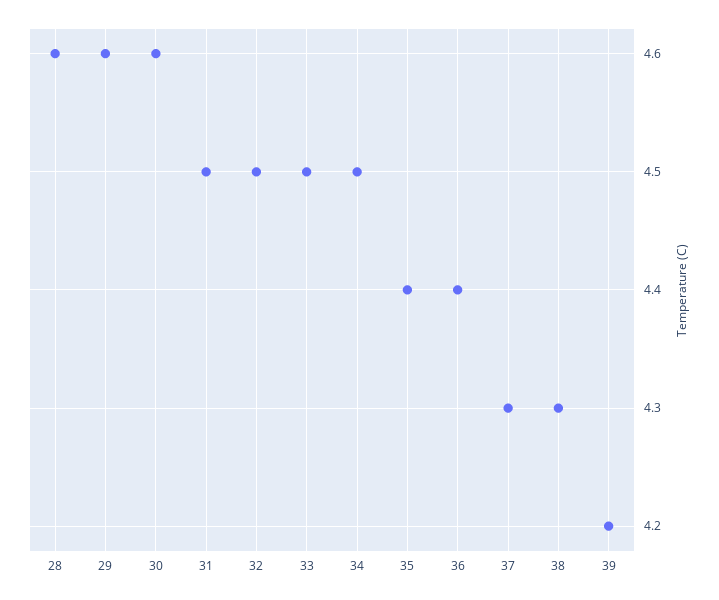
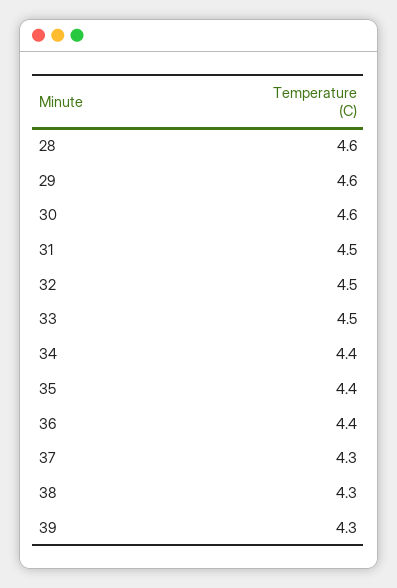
  {
    "28": 4.6,
    "29": 4.6,
    "30": 4.6,
    "31": 4.5,
    "32": 4.5,
    "33": 4.5,
-   "34": 4.5,
+   "34": 4.4,
    "35": 4.4,
    "36": 4.4,
    "37": 4.3,
    "38": 4.3,
-   "39": 4.2
+   "39": 4.3
  }

